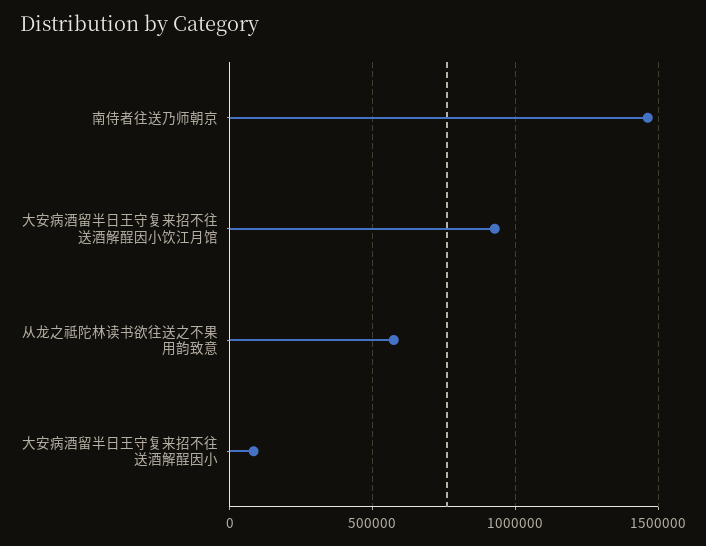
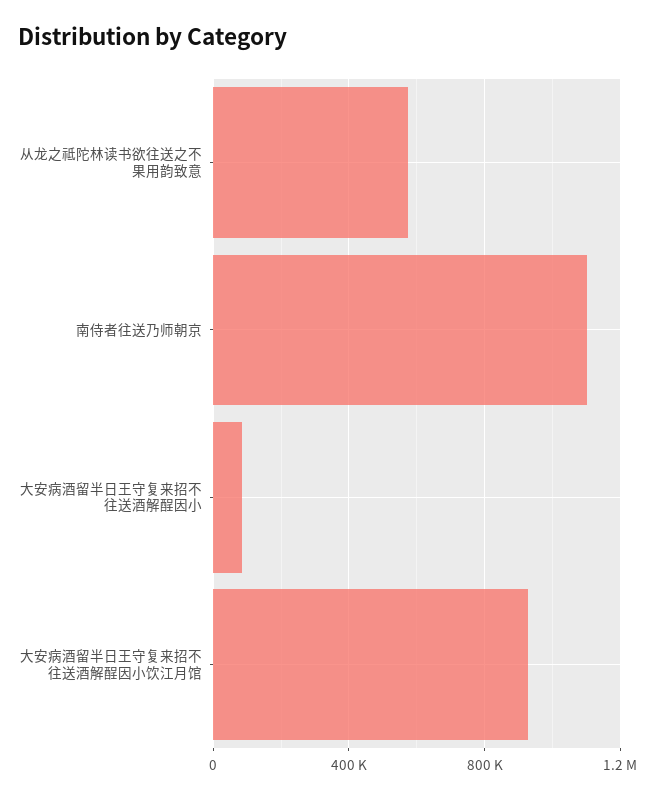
  {
-   "南侍者往送乃师朝京": 1450000,
+   "南侍者往送乃师朝京": 1100000,
    "大安病酒留半日王守复来招不往送酒解酲因小饮江月馆": 950000,
    "从龙之祗陀林读书欲往送之不果用韵致意": 550000,
    "大安病酒留半日王守复来招不往送酒解酲因小": 100000
  }

